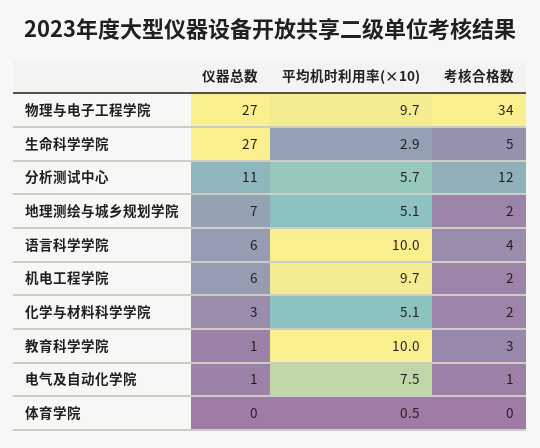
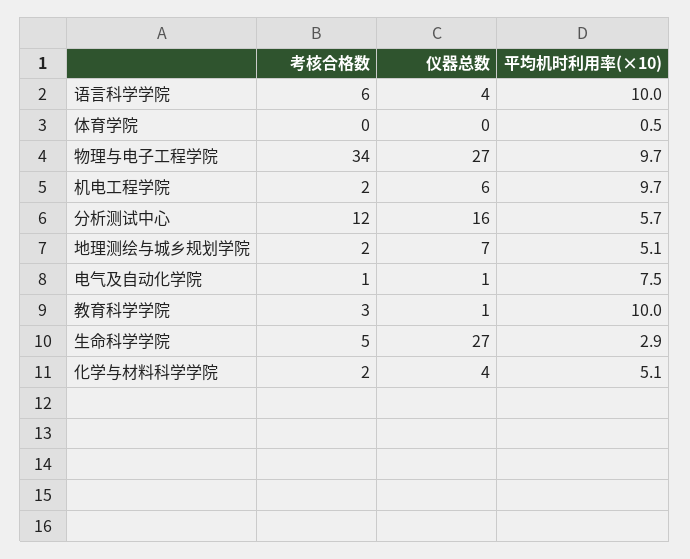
  {
    "仪器总数": {
      "物理与电子工程学院": 27,
      "生命科学学院": 27,
-     "分析测试中心": 11,
+     "分析测试中心": 16,
      "地理测绘与城乡规划学院": 7,
-     "语言科学学院": 6,
+     "语言科学学院": 4,
      "机电工程学院": 6,
-     "化学与材料科学学院": 3,
+     "化学与材料科学学院": 4,
      "教育科学学院": 1,
      "电气及自动化学院": 1,
      "体育学院": 0
    },
    "平均机时利用率(×10)": {
      "物理与电子工程学院": 9.7,
      "生命科学学院": 2.9,
      "分析测试中心": 5.7,
      "地理测绘与城乡规划学院": 5.1,
      "语言科学学院": 10,
      "机电工程学院": 9.7,
      "化学与材料科学学院": 5.1,
      "教育科学学院": 10,
      "电气及自动化学院": 7.5,
      "体育学院": 0.5
    },
    "考核合格数": {
      "物理与电子工程学院": 34,
      "生命科学学院": 5,
      "分析测试中心": 12,
      "地理测绘与城乡规划学院": 2,
-     "语言科学学院": 4,
+     "语言科学学院": 6,
      "机电工程学院": 2,
      "化学与材料科学学院": 2,
      "教育科学学院": 3,
      "电气及自动化学院": 1,
      "体育学院": 0
    }
  }

